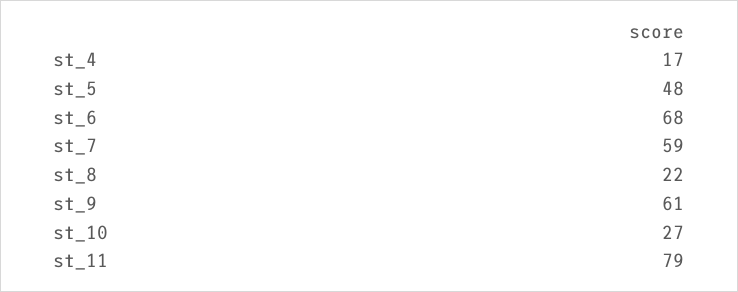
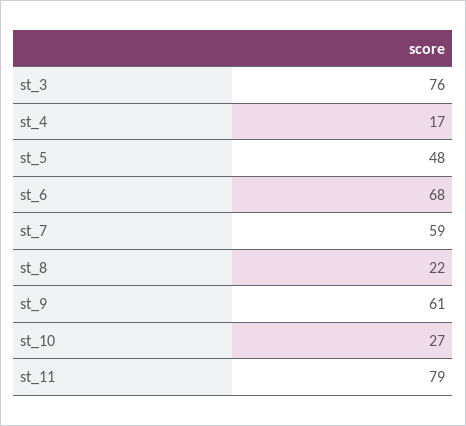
  {
    "st_4": 17,
    "st_5": 48,
    "st_6": 68,
    "st_7": 59,
    "st_8": 22,
    "st_9": 61,
    "st_10": 27,
-   "st_11": 79
+   "st_11": 79,
+   "st_3": 76
  }

